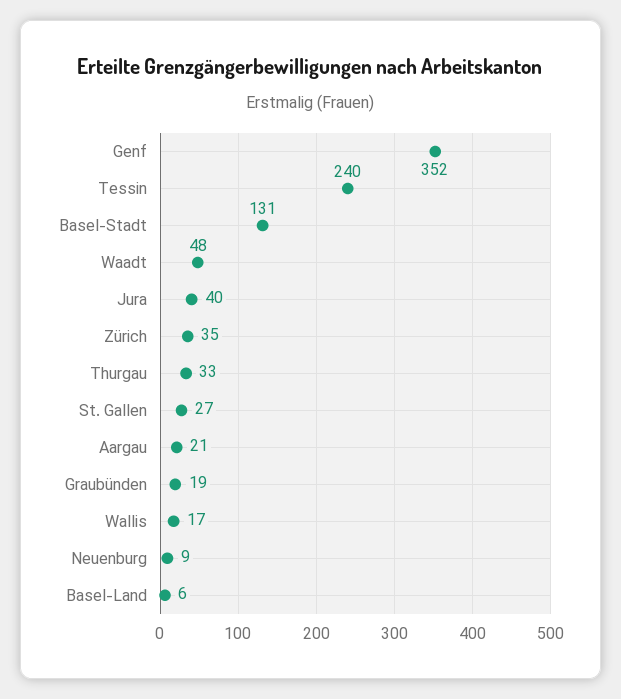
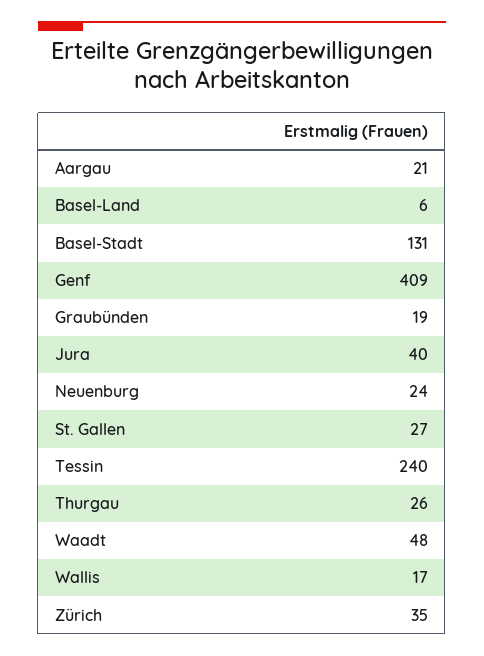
  {
-   "Genf": 352,
+   "Genf": 409,
    "Tessin": 240,
    "Basel-Stadt": 131,
    "Waadt": 48,
    "Jura": 40,
    "Zürich": 35,
-   "Thurgau": 33,
+   "Thurgau": 26,
    "St. Gallen": 27,
    "Aargau": 21,
    "Graubünden": 19,
    "Wallis": 17,
-   "Neuenburg": 9,
+   "Neuenburg": 24,
    "Basel-Land": 6
  }

